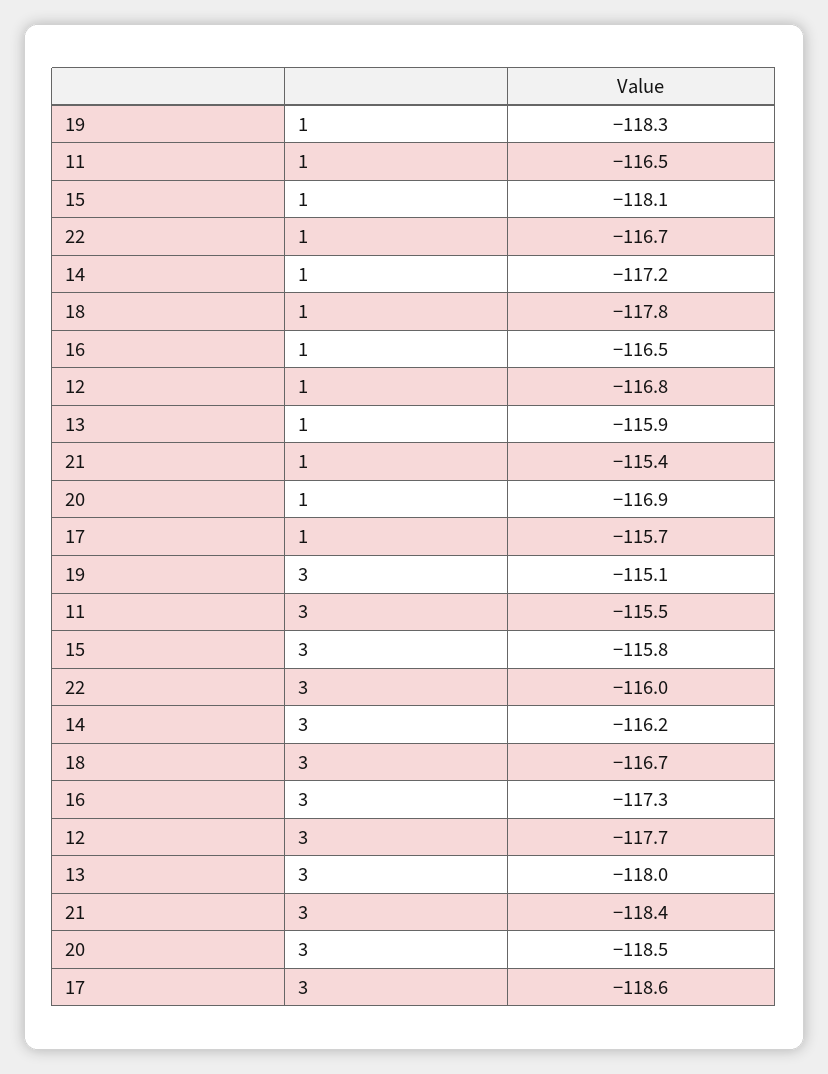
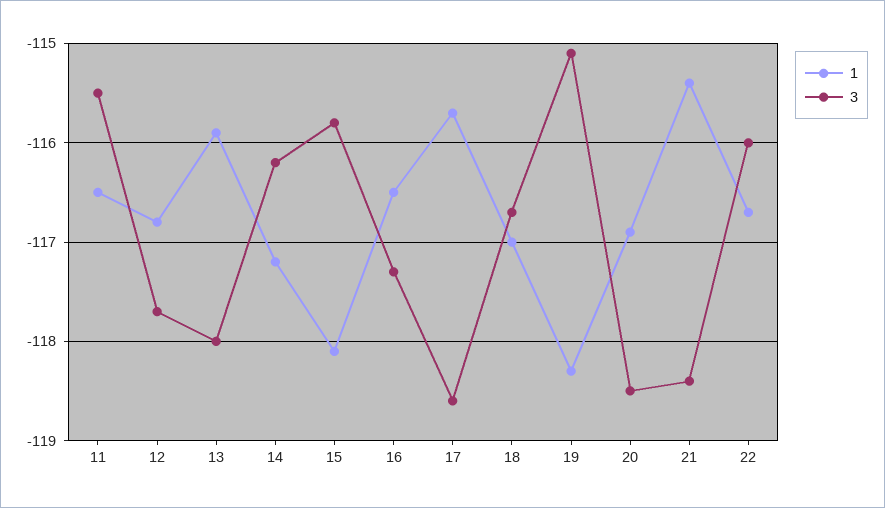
  {
    "1": {
      "19": -118.3,
      "11": -116.5,
      "15": -118.1,
      "22": -116.7,
      "14": -117.2,
-     "18": -117.8,
+     "18": -117,
      "16": -116.5,
      "12": -116.8,
      "13": -115.9,
      "21": -115.4,
      "20": -116.9,
      "17": -115.7
    },
    "3": {
      "19": -115.1,
      "11": -115.5,
      "15": -115.8,
      "22": -116,
      "14": -116.2,
      "18": -116.7,
      "16": -117.3,
      "12": -117.7,
      "13": -118,
      "21": -118.4,
      "20": -118.5,
      "17": -118.6
    }
  }

